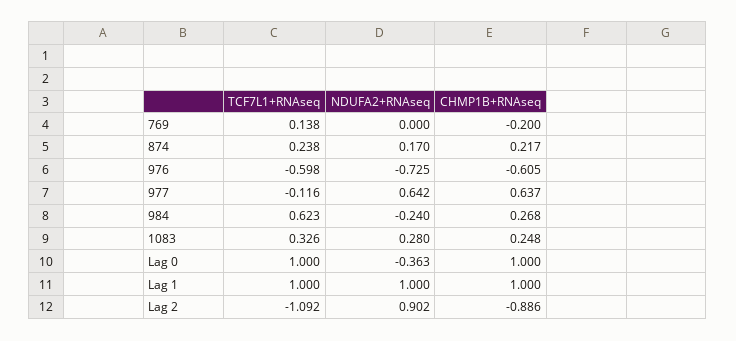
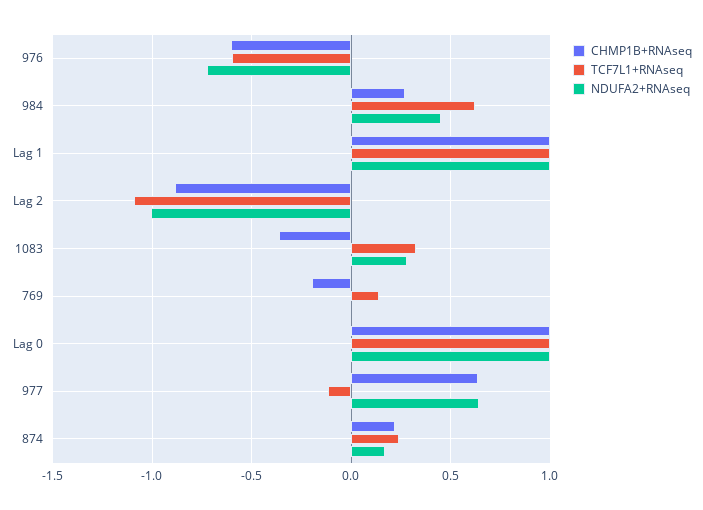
  {
    "TCF7L1+RNAseq": {
      "769": 0.138,
      "874": 0.238,
      "976": -0.598,
      "977": -0.116,
      "984": 0.623,
      "1083": 0.326,
      "Lag 0": 1,
      "Lag 1": 1,
      "Lag 2": -1.092
    },
    "NDUFA2+RNAseq": {
      "769": 0,
      "874": 0.17,
      "976": -0.725,
      "977": 0.642,
-     "984": -0.24,
+     "984": 0.45,
      "1083": 0.28,
-     "Lag 0": -0.363,
+     "Lag 0": 1,
      "Lag 1": 1,
-     "Lag 2": 0.902
+     "Lag 2": -1
    },
    "CHMP1B+RNAseq": {
      "769": -0.2,
      "874": 0.217,
      "976": -0.605,
      "977": 0.637,
      "984": 0.268,
-     "1083": 0.248,
+     "1083": -0.35,
      "Lag 0": 1,
      "Lag 1": 1,
      "Lag 2": -0.886
    }
  }

